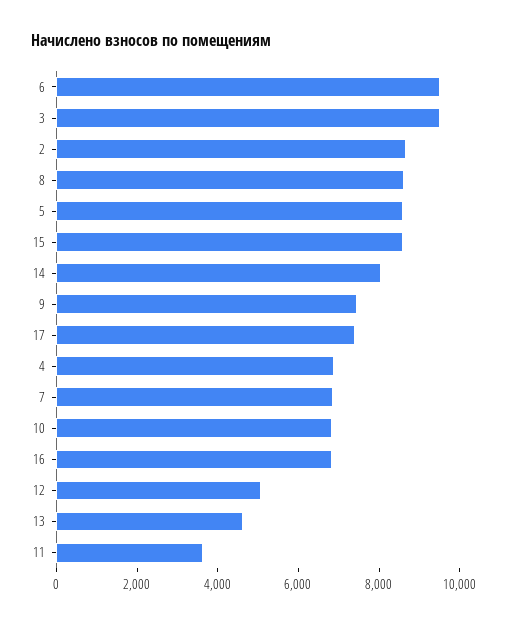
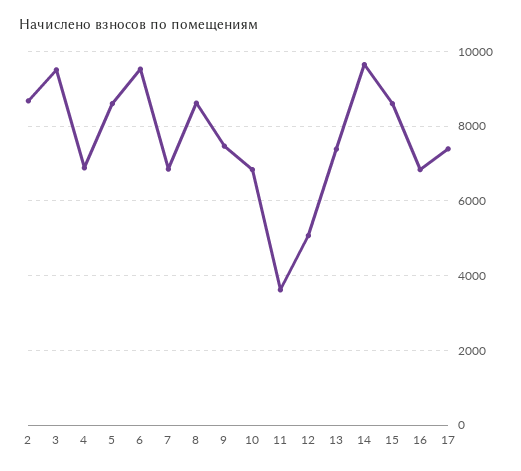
  {
    "6": 9600,
    "3": 9600,
    "2": 8600,
    "8": 8600,
    "5": 8600,
    "15": 8600,
-   "14": 8000,
+   "14": 9600,
    "9": 7400,
    "17": 7400,
    "4": 6800,
    "7": 6800,
    "10": 6800,
    "16": 6800,
    "12": 5000,
-   "13": 4500,
+   "13": 7400,
    "11": 3600
  }

